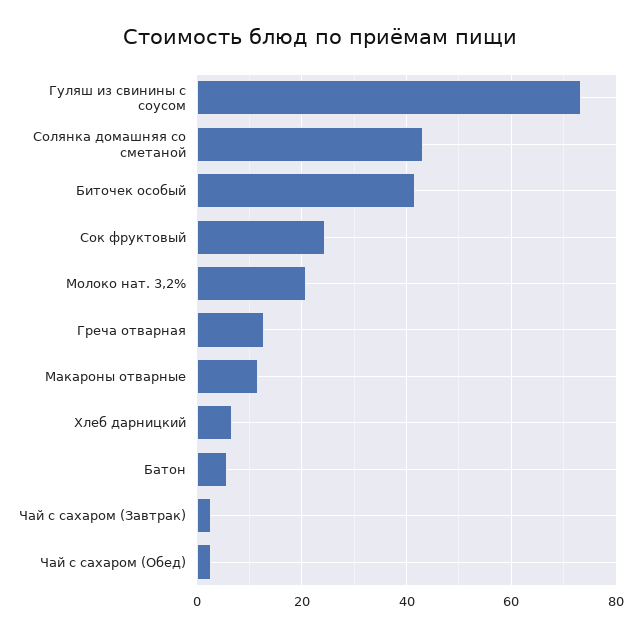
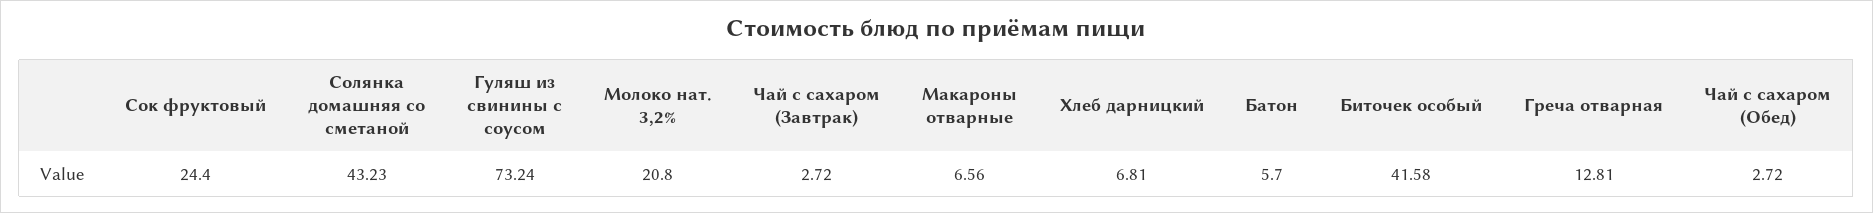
  {
    "Гуляш из свинины с соусом": 73.24,
    "Солянка домашняя со сметаной": 43.23,
    "Биточек особый": 41.58,
    "Сок фруктовый": 24.4,
    "Молоко нат. 3,2%": 20.8,
    "Греча отварная": 12.81,
-   "Макароны отварные": 12,
+   "Макароны отварные": 6.56,
    "Хлеб дарницкий": 6.81,
    "Батон": 5.7,
    "Чай с сахаром (Завтрак)": 2.72,
    "Чай с сахаром (Обед)": 2.72
  }

